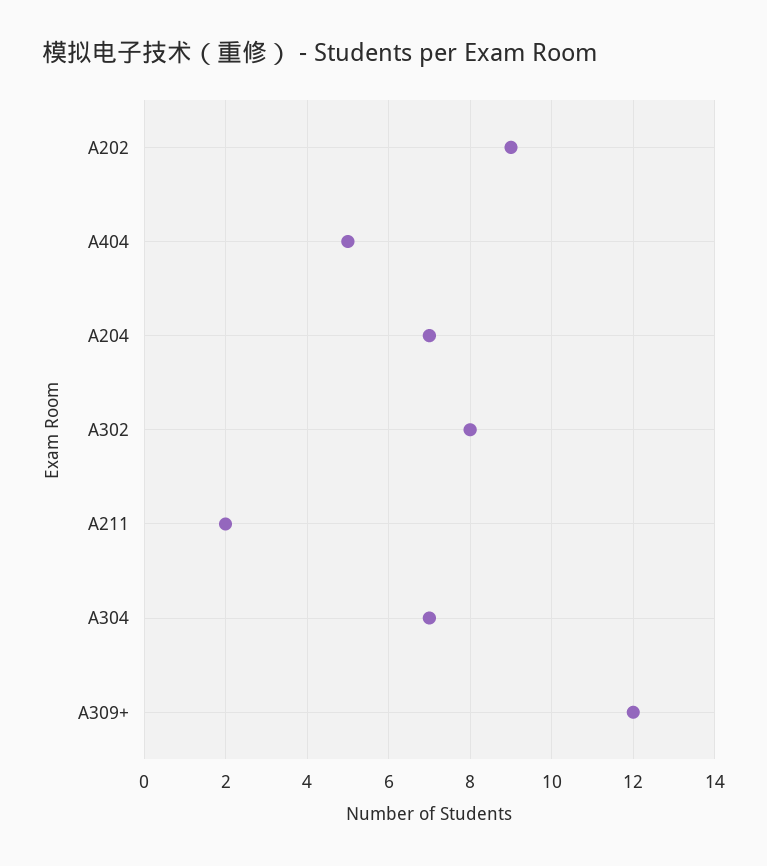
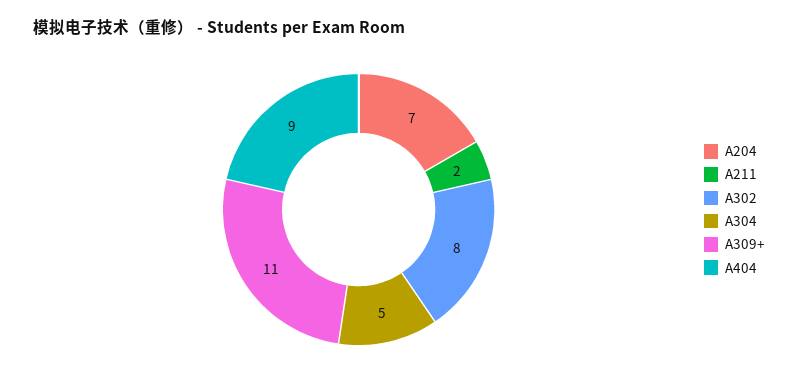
  {
-   "A202": 9,
-   "A404": 5,
+   "A404": 9,
    "A204": 7,
    "A302": 8,
    "A211": 2,
-   "A304": 7,
+   "A304": 5,
-   "A309+": 12
+   "A309+": 11
  }

